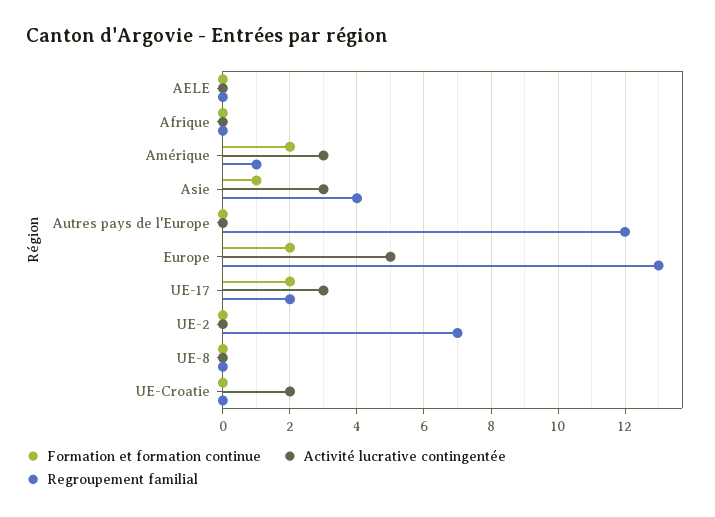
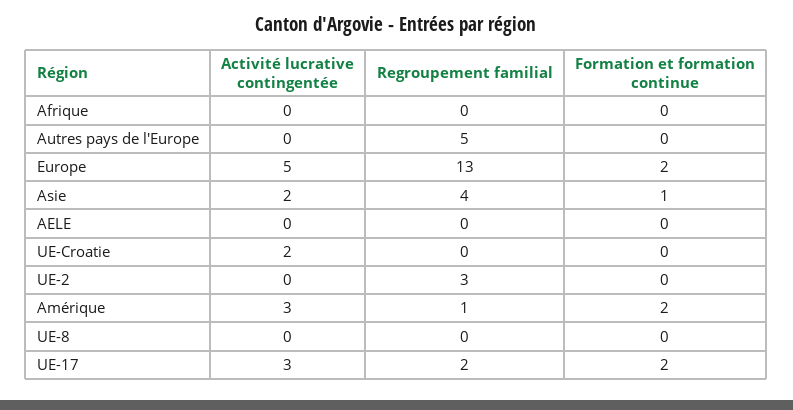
  {
    "Formation et formation continue": {
      "AELE": 0,
      "Afrique": 0,
      "Amérique": 2,
      "Asie": 1,
      "Autres pays de l'Europe": 0,
      "Europe": 2,
      "UE-17": 2,
      "UE-2": 0,
      "UE-8": 0,
      "UE-Croatie": 0
    },
    "Activité lucrative contingentée": {
      "AELE": 0,
      "Afrique": 0,
      "Amérique": 3,
-     "Asie": 3,
+     "Asie": 2,
      "Autres pays de l'Europe": 0,
      "Europe": 5,
      "UE-17": 3,
      "UE-2": 0,
      "UE-8": 0,
      "UE-Croatie": 2
    },
    "Regroupement familial": {
      "AELE": 0,
      "Afrique": 0,
      "Amérique": 1,
      "Asie": 4,
-     "Autres pays de l'Europe": 12,
+     "Autres pays de l'Europe": 5,
      "Europe": 13,
      "UE-17": 2,
-     "UE-2": 7,
+     "UE-2": 3,
      "UE-8": 0,
      "UE-Croatie": 0
    }
  }

